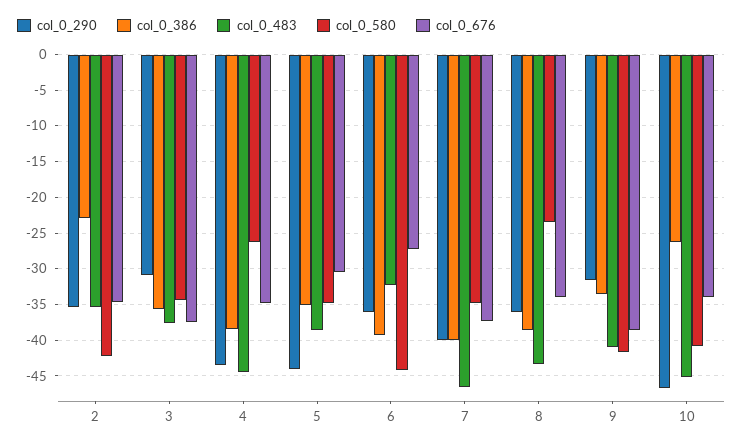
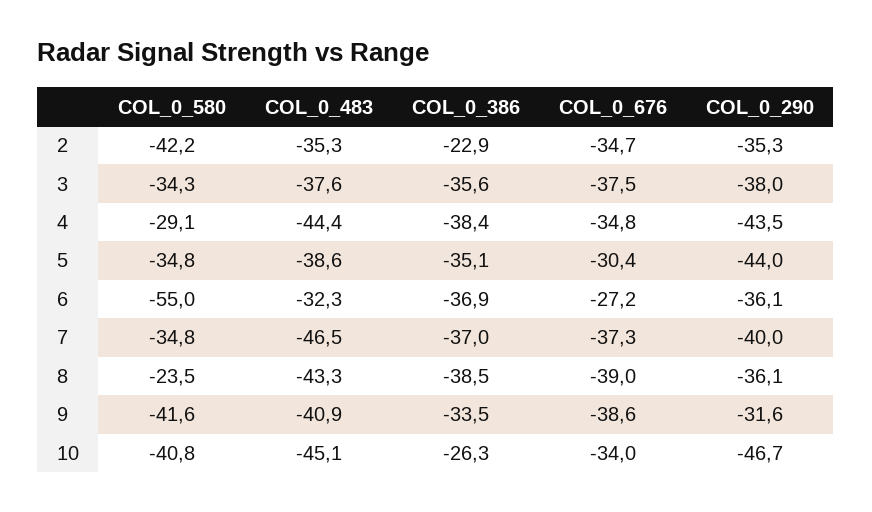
  {
    "col_0_290": {
      "2": -35.3,
-     "3": -31,
+     "3": -38,
      "4": -43.5,
      "5": -44,
      "6": -36.1,
      "7": -40,
      "8": -36.1,
      "9": -31.6,
      "10": -46.7
    },
    "col_0_386": {
      "2": -22.9,
      "3": -35.6,
      "4": -38.4,
      "5": -35.1,
-     "6": -39,
+     "6": -36.9,
-     "7": -40,
+     "7": -37,
      "8": -38.5,
      "9": -33.5,
      "10": -26.3
    },
    "col_0_483": {
      "2": -35.3,
      "3": -37.6,
      "4": -44.4,
      "5": -38.6,
      "6": -32.3,
      "7": -46.5,
      "8": -43.3,
      "9": -40.9,
      "10": -45.1
    },
    "col_0_580": {
      "2": -42.2,
      "3": -34.3,
-     "4": -26,
+     "4": -29.1,
      "5": -34.8,
-     "6": -44,
+     "6": -55,
      "7": -34.8,
      "8": -23.5,
      "9": -41.6,
      "10": -40.8
    },
    "col_0_676": {
      "2": -34.7,
      "3": -37.5,
      "4": -34.8,
      "5": -30.4,
      "6": -27.2,
      "7": -37.3,
-     "8": -34,
+     "8": -39,
      "9": -38.6,
      "10": -34
    }
  }

